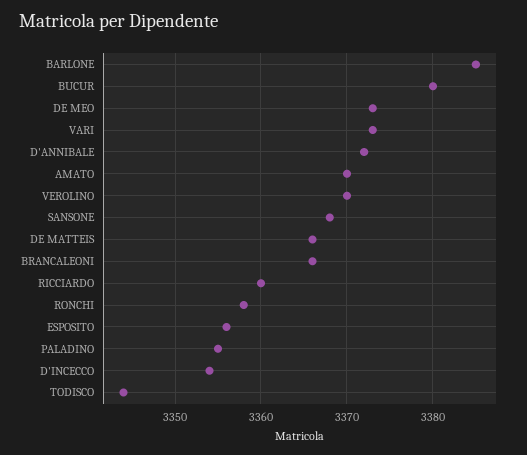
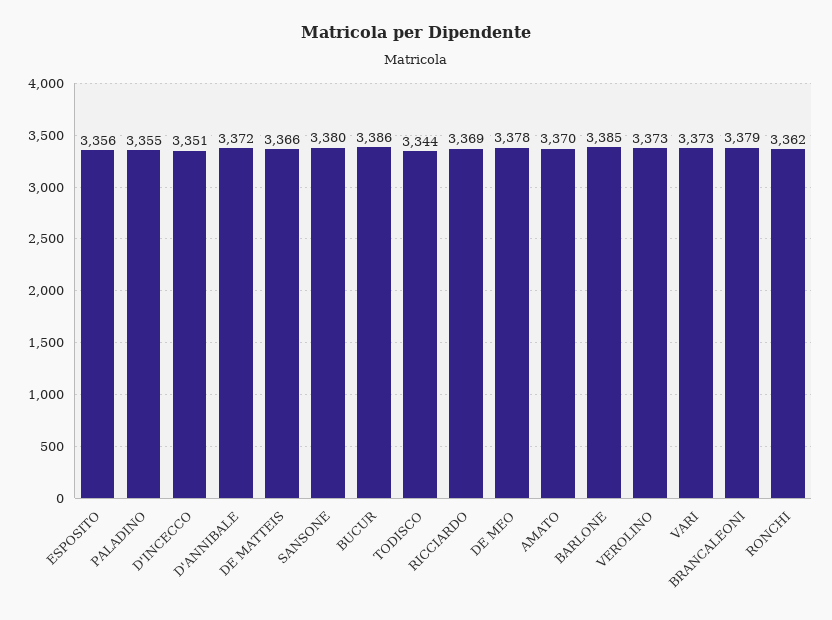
  {
    "BARLONE": 3385,
-   "BUCUR": 3380,
+   "BUCUR": 3386,
-   "DE MEO": 3373,
+   "DE MEO": 3378,
    "VARI": 3373,
    "D'ANNIBALE": 3372,
    "AMATO": 3370,
-   "VEROLINO": 3370,
+   "VEROLINO": 3373,
-   "SANSONE": 3368,
+   "SANSONE": 3380,
    "DE MATTEIS": 3366,
-   "BRANCALEONI": 3366,
+   "BRANCALEONI": 3379,
-   "RICCIARDO": 3360,
+   "RICCIARDO": 3369,
-   "RONCHI": 3358,
+   "RONCHI": 3362,
    "ESPOSITO": 3356,
    "PALADINO": 3355,
-   "D'INCECCO": 3354,
+   "D'INCECCO": 3351,
    "TODISCO": 3344
  }

